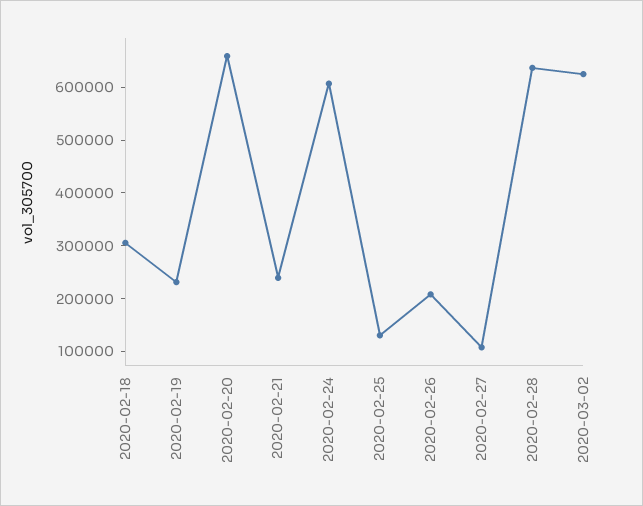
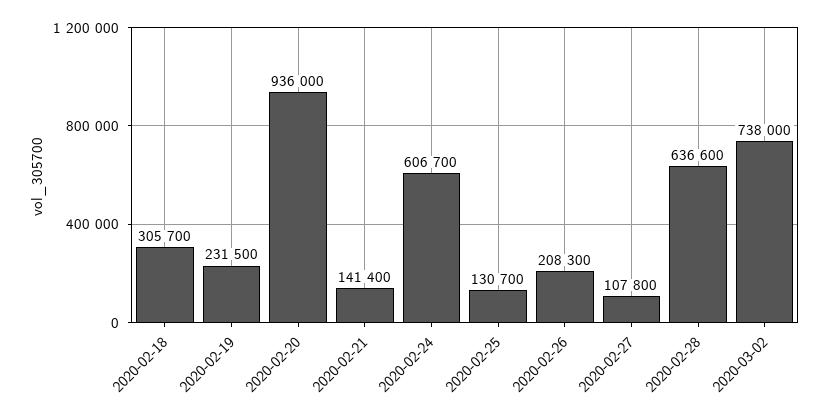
  {
    "2020-02-18": 305700,
    "2020-02-19": 231500,
-   "2020-02-20": 660000,
+   "2020-02-20": 936000,
-   "2020-02-21": 240000,
+   "2020-02-21": 141400,
    "2020-02-24": 606700,
    "2020-02-25": 130700,
    "2020-02-26": 208300,
    "2020-02-27": 107800,
    "2020-02-28": 636600,
-   "2020-03-02": 620000
+   "2020-03-02": 738000
  }

